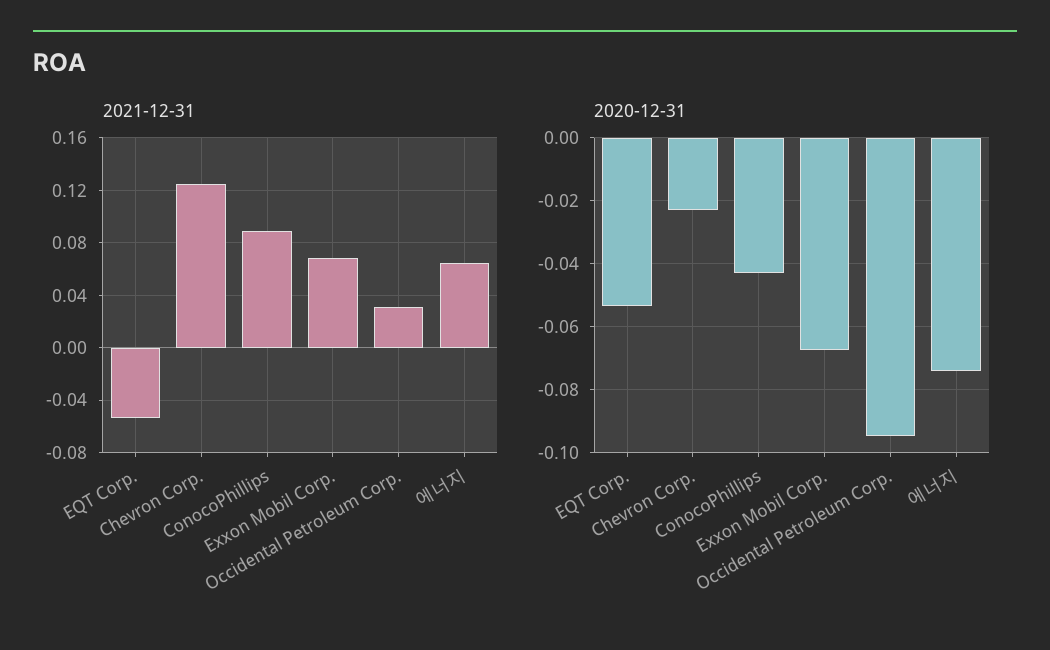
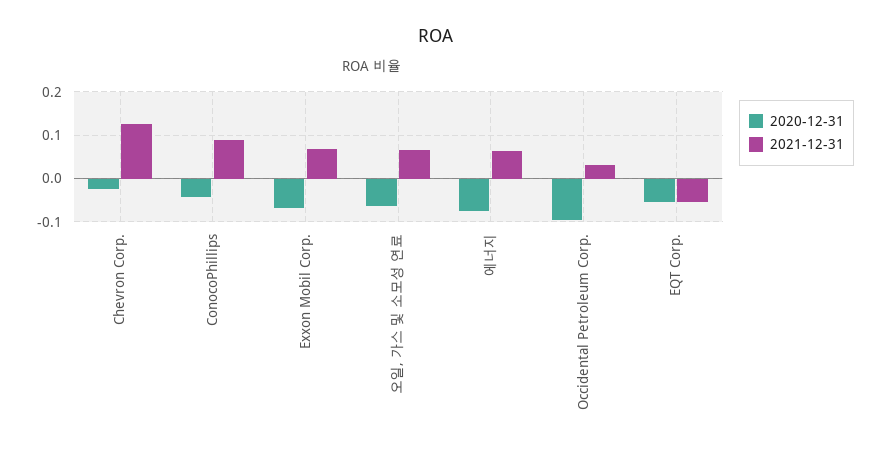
  {
    "2021-12-31": {
      "EQT Corp.": -0.055,
      "Chevron Corp.": 0.125,
      "ConocoPhillips": 0.09,
      "Exxon Mobil Corp.": 0.07,
      "Occidental Petroleum Corp.": 0.03,
-     "에너지": 0.065
+     "에너지": 0.065,
+     "오일, 가스 및 소모성 연료": 0.06
    },
    "2020-12-31": {
      "EQT Corp.": -0.054,
      "Chevron Corp.": -0.024,
      "ConocoPhillips": -0.044,
      "Exxon Mobil Corp.": -0.068,
      "Occidental Petroleum Corp.": -0.094,
-     "에너지": -0.074
+     "에너지": -0.074,
+     "오일, 가스 및 소모성 연료": -0.06
    }
  }

